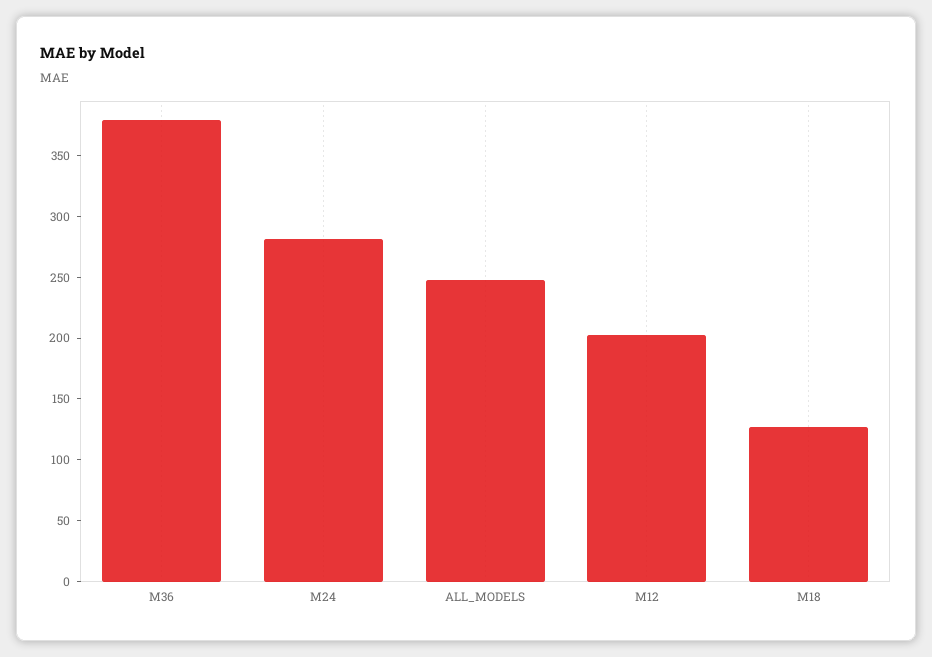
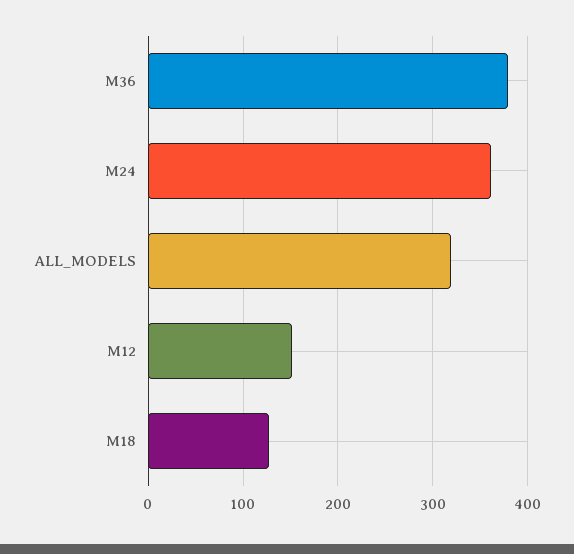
  {
    "M36": 380,
-   "M24": 280,
+   "M24": 360,
-   "ALL_MODELS": 250,
+   "ALL_MODELS": 320,
-   "M12": 200,
+   "M12": 150,
    "M18": 130
  }

